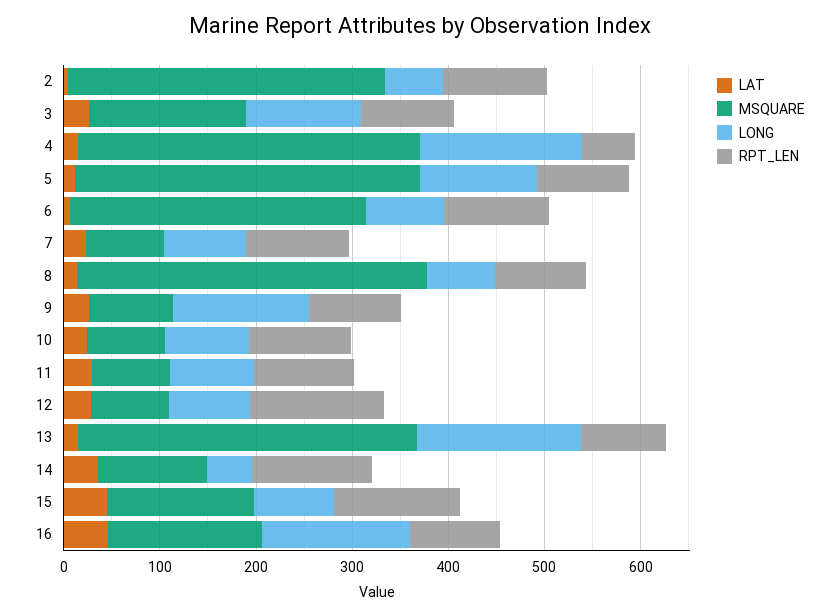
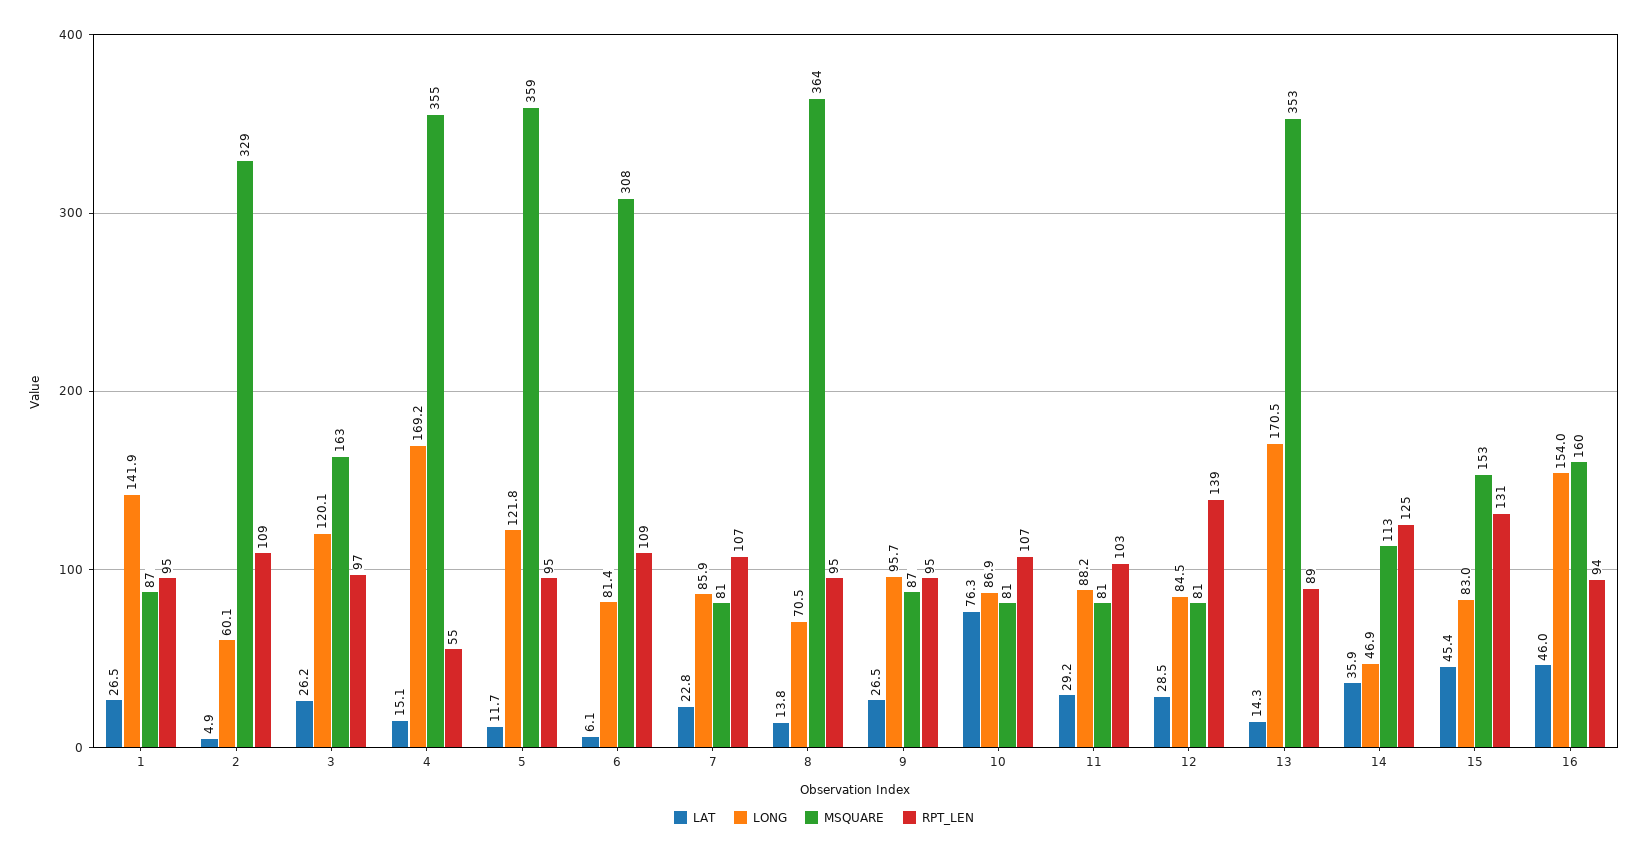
  {
    "LAT": {
      "2": 4.9,
      "3": 26.2,
      "4": 15.1,
      "5": 11.7,
      "6": 6.1,
      "7": 22.8,
      "8": 13.8,
      "9": 26.5,
-     "10": 20,
+     "10": 76.3,
      "11": 29.2,
      "12": 28.5,
      "13": 14.3,
      "14": 35.9,
      "15": 45.4,
-     "16": 46
+     "16": 46,
+     "1": 26.5
    },
    "MSQUARE": {
      "2": 329,
      "3": 163,
      "4": 355,
      "5": 359,
      "6": 308,
      "7": 81,
      "8": 364,
      "9": 87,
      "10": 81,
      "11": 81,
      "12": 81,
      "13": 353,
      "14": 113,
      "15": 153,
-     "16": 160
+     "16": 160,
+     "1": 87
    },
    "LONG": {
      "2": 60.1,
      "3": 120.1,
      "4": 169.2,
      "5": 121.8,
      "6": 81.4,
      "7": 85.9,
      "8": 70.5,
-     "9": 140,
+     "9": 95.7,
      "10": 86.9,
      "11": 88.2,
      "12": 84.5,
      "13": 170.5,
      "14": 46.9,
      "15": 83,
-     "16": 154
+     "16": 154,
+     "1": 141.9
    },
    "RPT_LEN": {
      "2": 109,
      "3": 97,
      "4": 55,
      "5": 95,
      "6": 109,
      "7": 107,
      "8": 95,
      "9": 95,
      "10": 107,
      "11": 103,
      "12": 139,
      "13": 89,
      "14": 125,
      "15": 131,
-     "16": 94
+     "16": 94,
+     "1": 95
    }
  }

